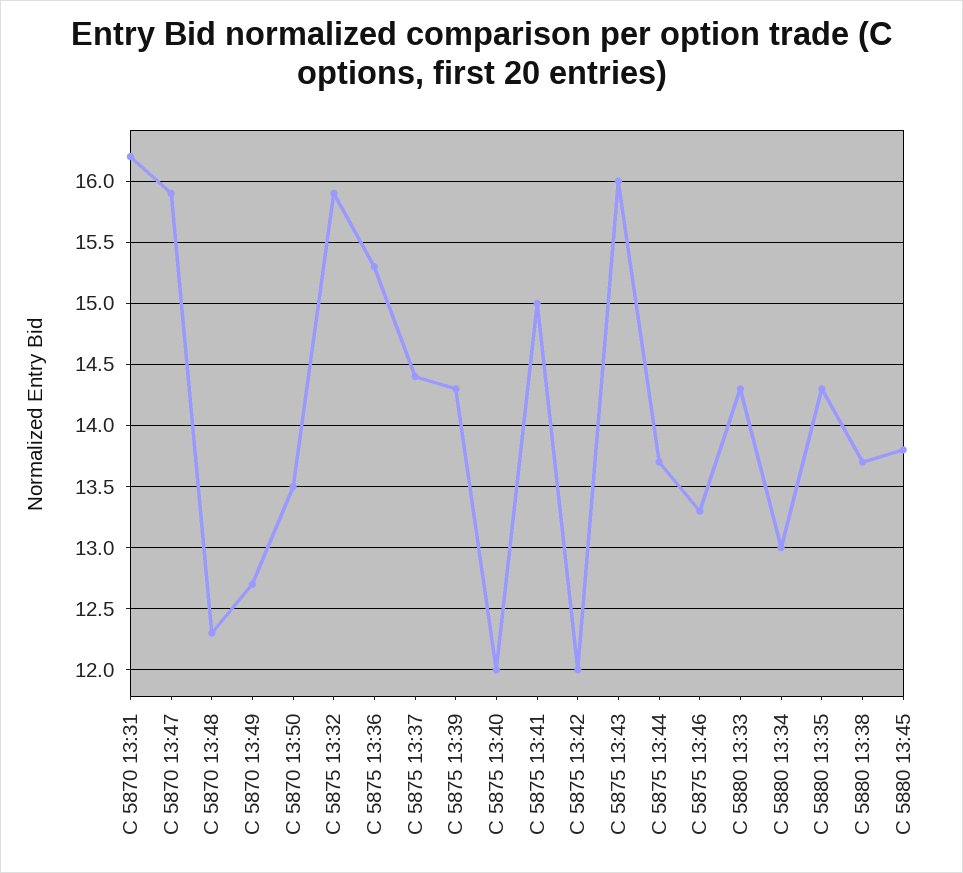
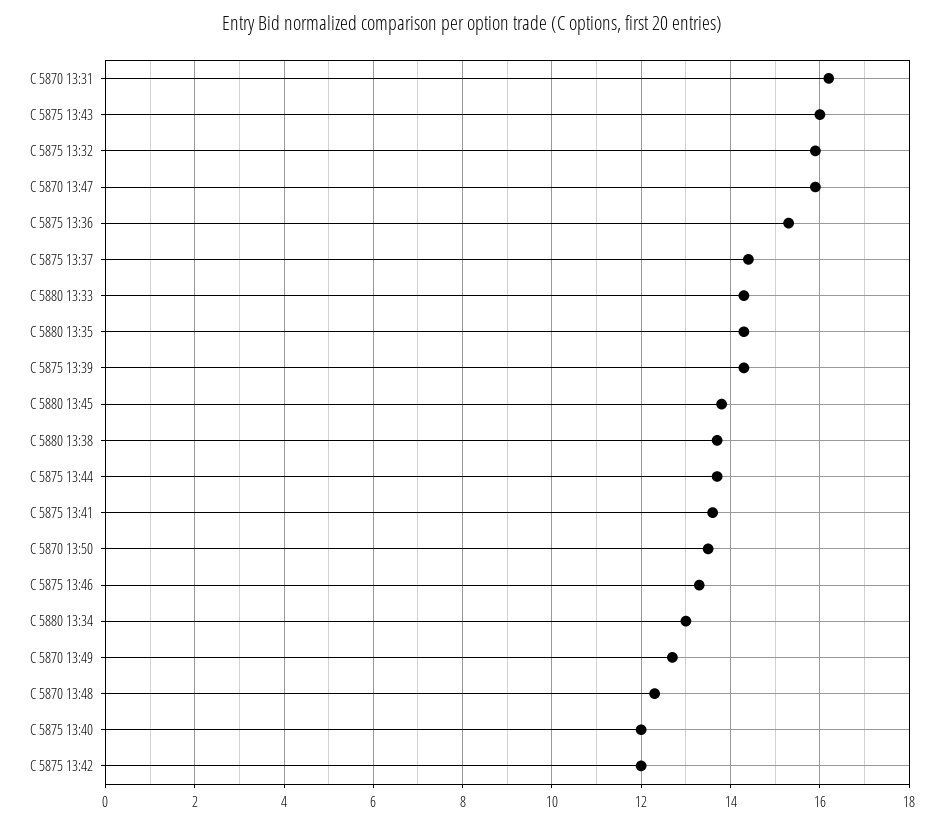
  {
    "C 5870 13:31": 16.2,
    "C 5870 13:47": 15.9,
    "C 5870 13:48": 12.3,
    "C 5870 13:49": 12.7,
    "C 5870 13:50": 13.5,
    "C 5875 13:32": 15.9,
    "C 5875 13:36": 15.3,
    "C 5875 13:37": 14.4,
    "C 5875 13:39": 14.3,
    "C 5875 13:40": 12,
-   "C 5875 13:41": 15,
+   "C 5875 13:41": 13.5,
    "C 5875 13:42": 12,
    "C 5875 13:43": 16,
    "C 5875 13:44": 13.7,
    "C 5875 13:46": 13.3,
    "C 5880 13:33": 14.3,
    "C 5880 13:34": 13,
    "C 5880 13:35": 14.3,
    "C 5880 13:38": 13.7,
    "C 5880 13:45": 13.8
  }

